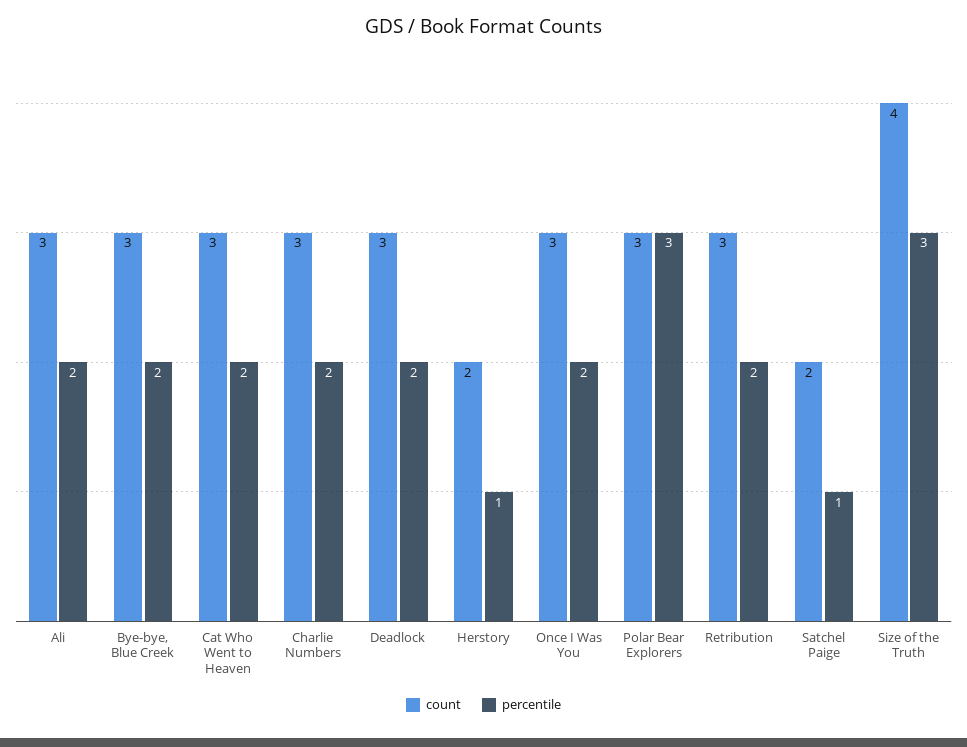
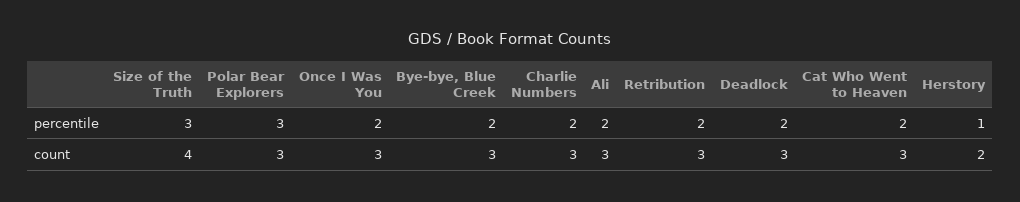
  {
    "count": {
      "Ali": 3,
      "Bye-bye, Blue Creek": 3,
      "Cat Who Went to Heaven": 3,
      "Charlie Numbers": 3,
      "Deadlock": 3,
      "Herstory": 2,
      "Once I Was You": 3,
      "Polar Bear Explorers": 3,
      "Retribution": 3,
-     "Satchel Paige": 2,
      "Size of the Truth": 4
    },
    "percentile": {
      "Ali": 2,
      "Bye-bye, Blue Creek": 2,
      "Cat Who Went to Heaven": 2,
      "Charlie Numbers": 2,
      "Deadlock": 2,
      "Herstory": 1,
      "Once I Was You": 2,
      "Polar Bear Explorers": 3,
      "Retribution": 2,
-     "Satchel Paige": 1,
      "Size of the Truth": 3
    }
  }

